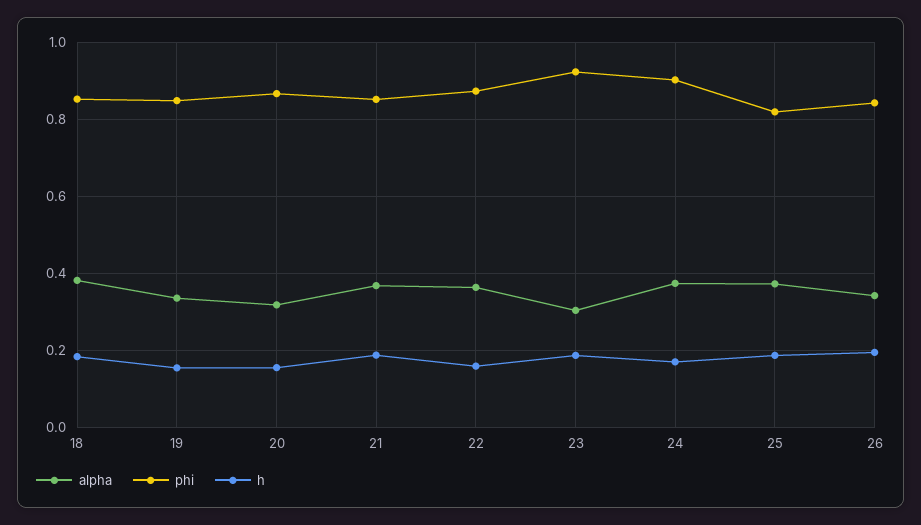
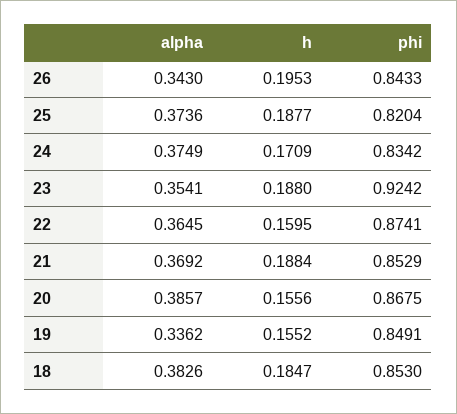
  {
    "alpha": {
      "18": 0.3826,
      "19": 0.3362,
-     "20": 0.32,
+     "20": 0.3857,
      "21": 0.3692,
      "22": 0.3645,
-     "23": 0.3,
+     "23": 0.3541,
      "24": 0.3749,
      "25": 0.3736,
      "26": 0.343
    },
    "phi": {
      "18": 0.853,
      "19": 0.8491,
      "20": 0.8675,
      "21": 0.8529,
      "22": 0.8741,
      "23": 0.9242,
-     "24": 0.9,
+     "24": 0.8342,
      "25": 0.8204,
      "26": 0.8433
    },
    "h": {
      "18": 0.1847,
      "19": 0.1552,
      "20": 0.1556,
      "21": 0.1884,
      "22": 0.1595,
      "23": 0.188,
      "24": 0.1709,
      "25": 0.1877,
      "26": 0.1953
    }
  }

